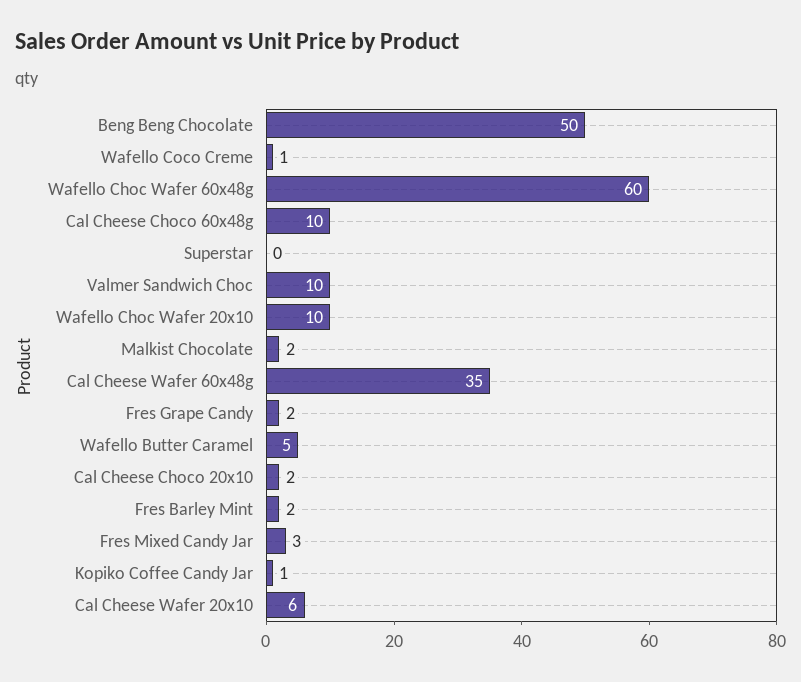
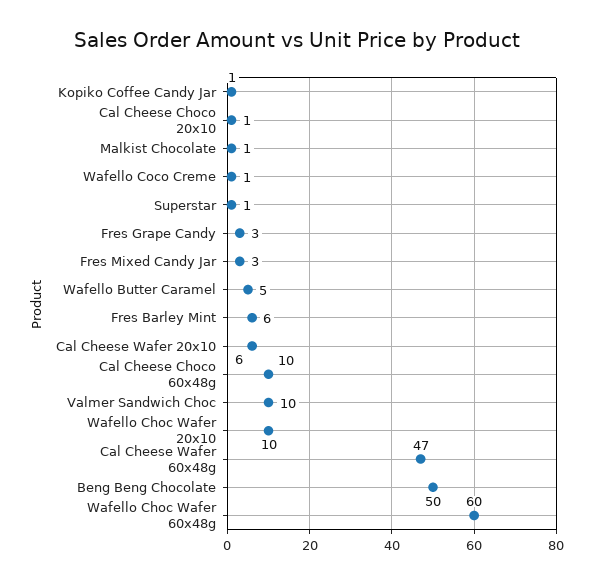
  {
    "Beng Beng Chocolate": 50,
    "Wafello Coco Creme": 1,
    "Wafello Choc Wafer 60x48g": 60,
    "Cal Cheese Choco 60x48g": 10,
-   "Superstar": 0,
+   "Superstar": 1,
    "Valmer Sandwich Choc": 10,
    "Wafello Choc Wafer 20x10": 10,
-   "Malkist Chocolate": 2,
+   "Malkist Chocolate": 1,
-   "Cal Cheese Wafer 60x48g": 35,
+   "Cal Cheese Wafer 60x48g": 47,
-   "Fres Grape Candy": 2,
+   "Fres Grape Candy": 3,
    "Wafello Butter Caramel": 5,
-   "Cal Cheese Choco 20x10": 2,
+   "Cal Cheese Choco 20x10": 1,
-   "Fres Barley Mint": 2,
+   "Fres Barley Mint": 6,
    "Fres Mixed Candy Jar": 3,
    "Kopiko Coffee Candy Jar": 1,
    "Cal Cheese Wafer 20x10": 6
  }

